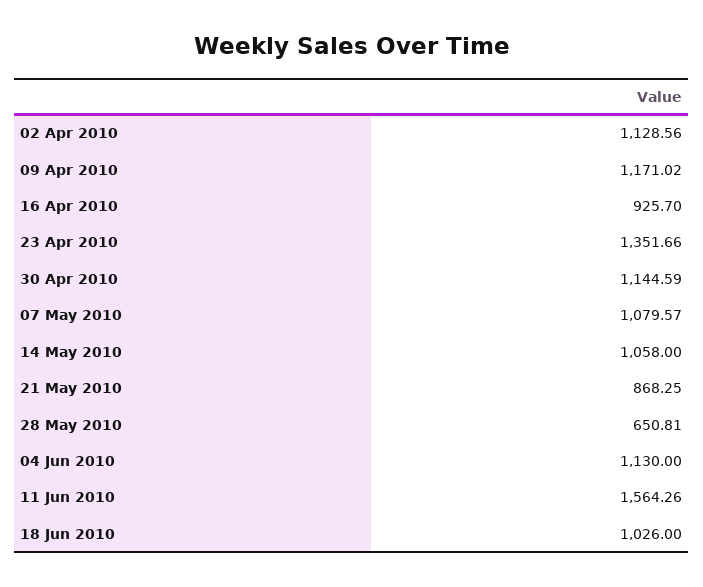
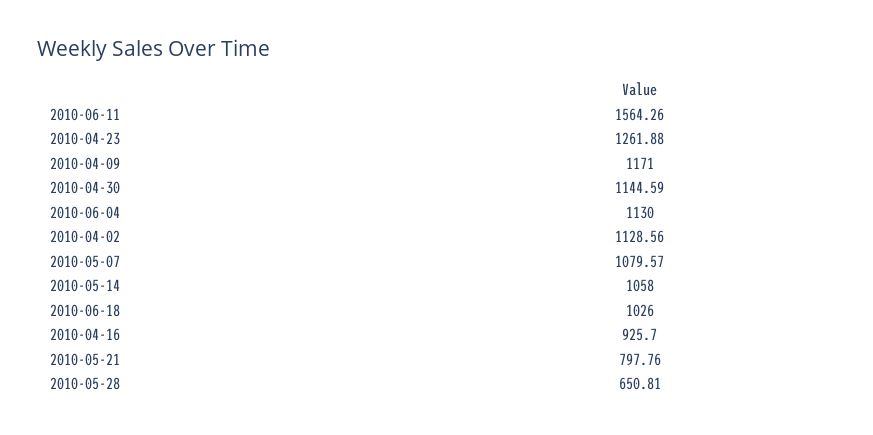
  {
    "02 Apr 2010": 1128.56,
-   "09 Apr 2010": 1171.02,
+   "09 Apr 2010": 1171,
    "16 Apr 2010": 925.7,
-   "23 Apr 2010": 1351.66,
+   "23 Apr 2010": 1261.88,
    "30 Apr 2010": 1144.59,
    "07 May 2010": 1079.57,
    "14 May 2010": 1058,
-   "21 May 2010": 868.25,
+   "21 May 2010": 797.76,
    "28 May 2010": 650.81,
    "04 Jun 2010": 1130,
    "11 Jun 2010": 1564.26,
    "18 Jun 2010": 1026
  }

